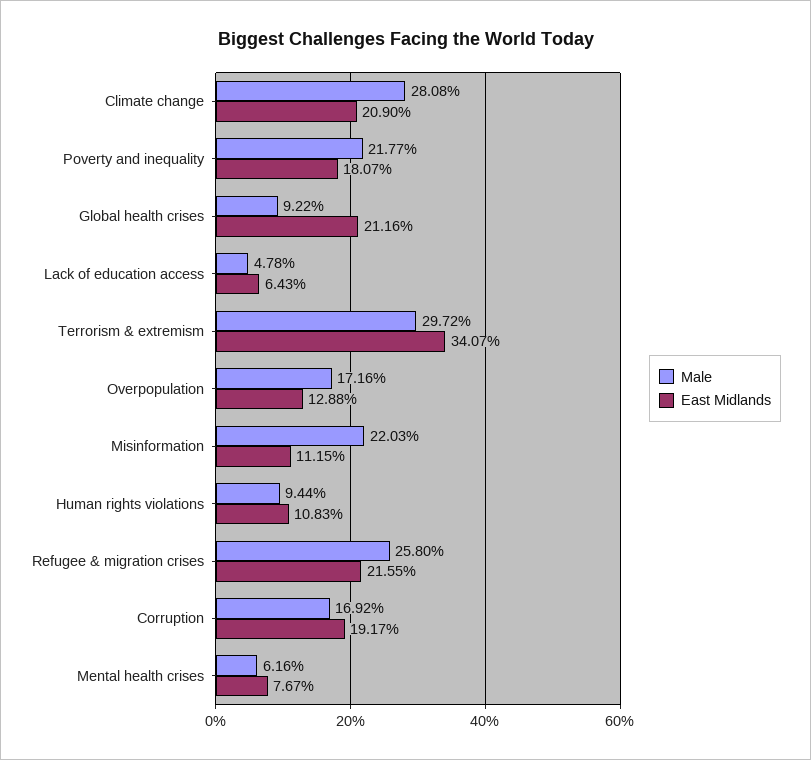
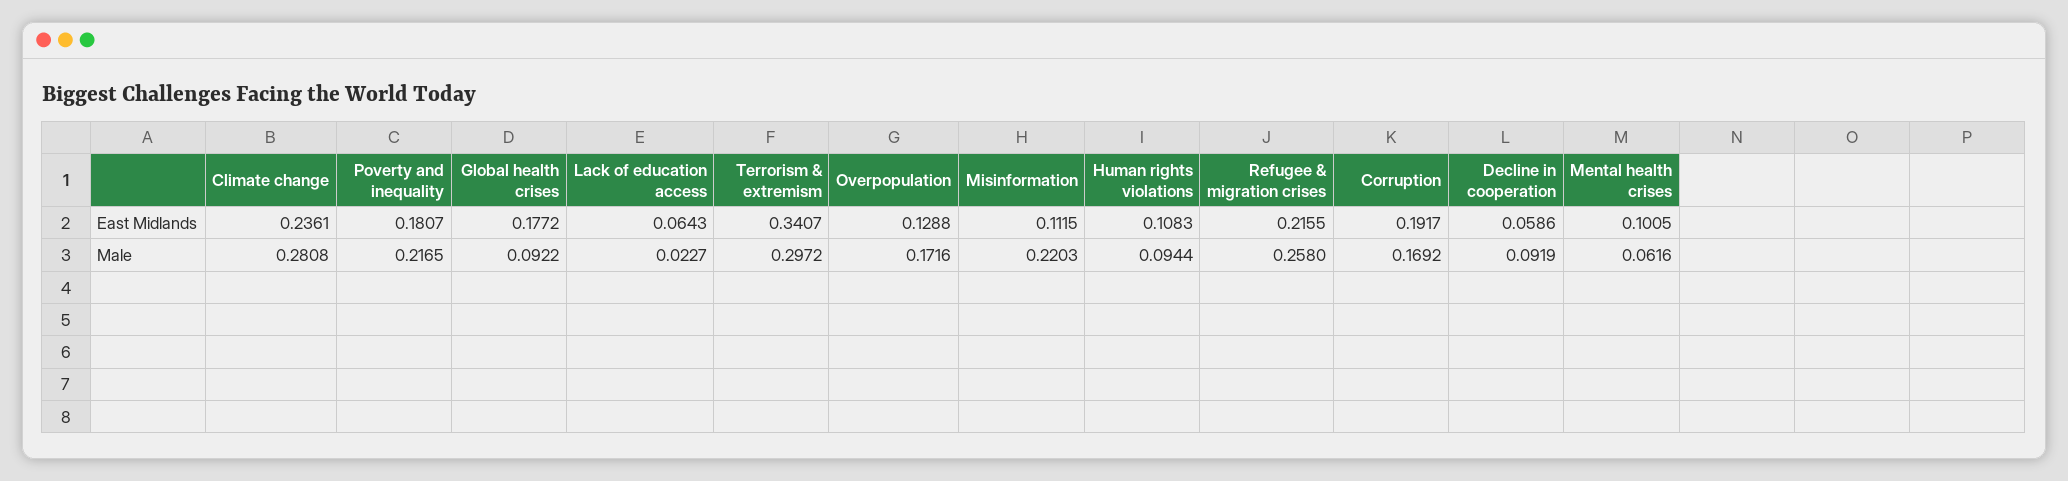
  {
    "Male": {
      "Climate change": 0.2808,
-     "Poverty and inequality": 0.2177,
+     "Poverty and inequality": 0.2165,
      "Global health crises": 0.0922,
-     "Lack of education access": 0.0478,
+     "Lack of education access": 0.0227,
      "Terrorism & extremism": 0.2972,
      "Overpopulation": 0.1716,
      "Misinformation": 0.2203,
      "Human rights violations": 0.0944,
      "Refugee & migration crises": 0.258,
      "Corruption": 0.1692,
-     "Mental health crises": 0.0616
+     "Mental health crises": 0.0616,
+     "Decline in cooperation": 0.0919
    },
    "East Midlands": {
-     "Climate change": 0.209,
+     "Climate change": 0.2361,
      "Poverty and inequality": 0.1807,
-     "Global health crises": 0.2116,
+     "Global health crises": 0.1772,
      "Lack of education access": 0.0643,
      "Terrorism & extremism": 0.3407,
      "Overpopulation": 0.1288,
      "Misinformation": 0.1115,
      "Human rights violations": 0.1083,
      "Refugee & migration crises": 0.2155,
      "Corruption": 0.1917,
-     "Mental health crises": 0.0767
+     "Mental health crises": 0.1005,
+     "Decline in cooperation": 0.0586
    }
  }

